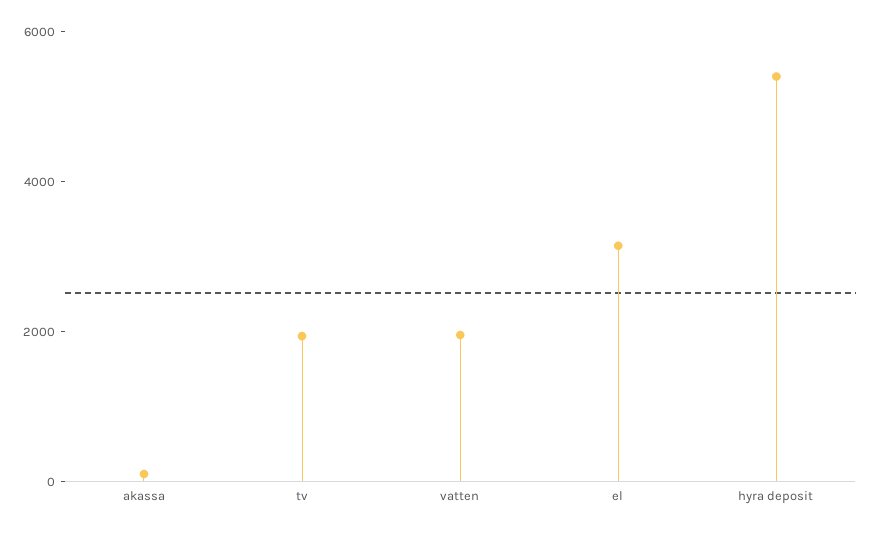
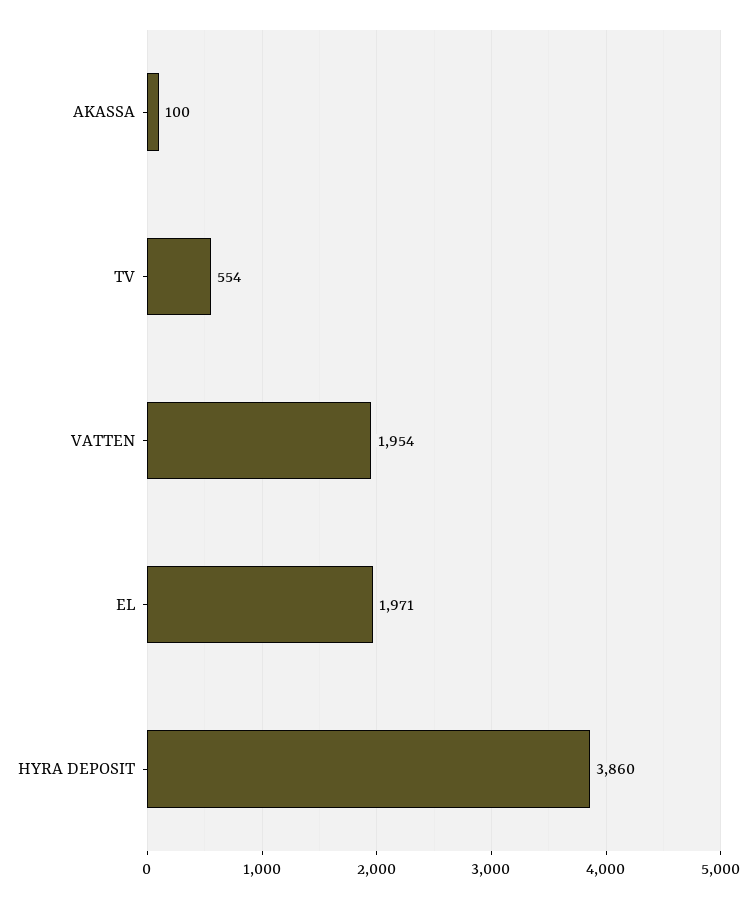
  {
    "akassa": 100,
-   "tv": 2000,
+   "tv": 554,
    "vatten": 1954,
-   "el": 3000,
+   "el": 1971,
-   "hyra deposit": 5500
+   "hyra deposit": 3860
  }

